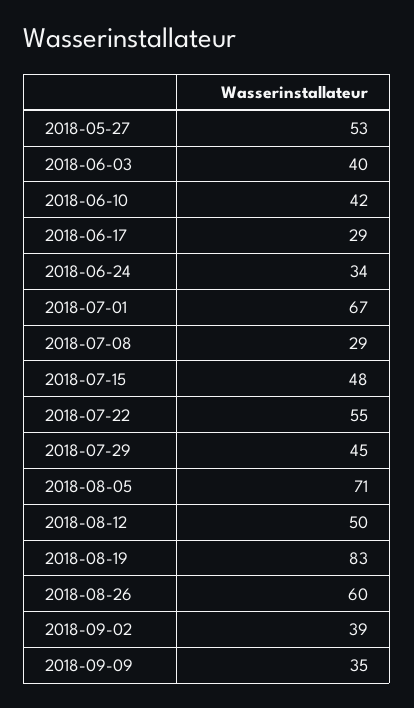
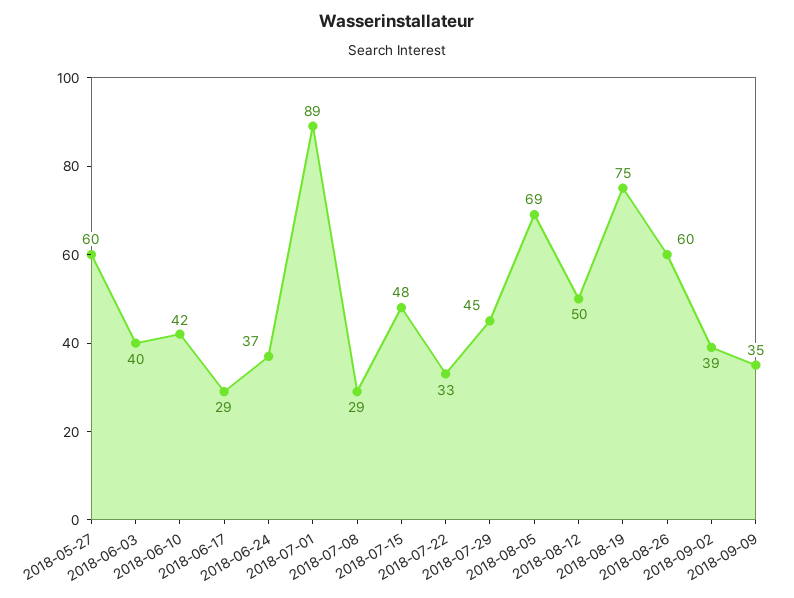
  {
-   "2018-05-27": 53,
+   "2018-05-27": 60,
    "2018-06-03": 40,
    "2018-06-10": 42,
    "2018-06-17": 29,
-   "2018-06-24": 34,
+   "2018-06-24": 37,
-   "2018-07-01": 67,
+   "2018-07-01": 89,
    "2018-07-08": 29,
    "2018-07-15": 48,
-   "2018-07-22": 55,
+   "2018-07-22": 33,
    "2018-07-29": 45,
-   "2018-08-05": 71,
+   "2018-08-05": 69,
    "2018-08-12": 50,
-   "2018-08-19": 83,
+   "2018-08-19": 75,
    "2018-08-26": 60,
    "2018-09-02": 39,
    "2018-09-09": 35
  }

